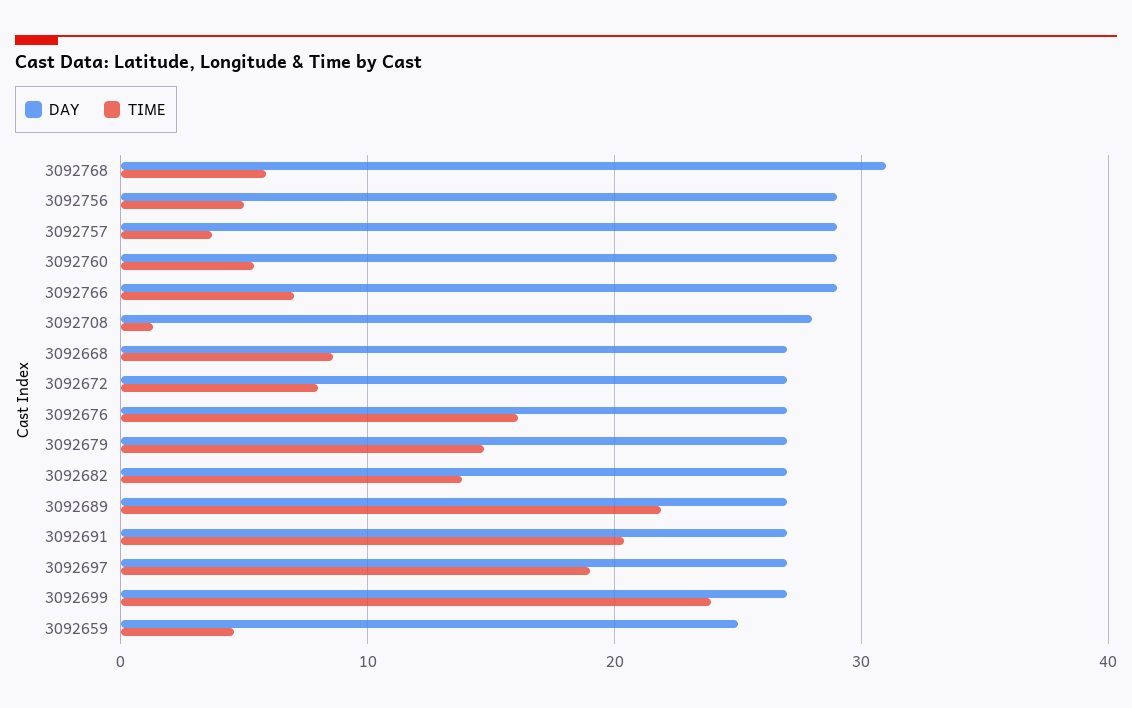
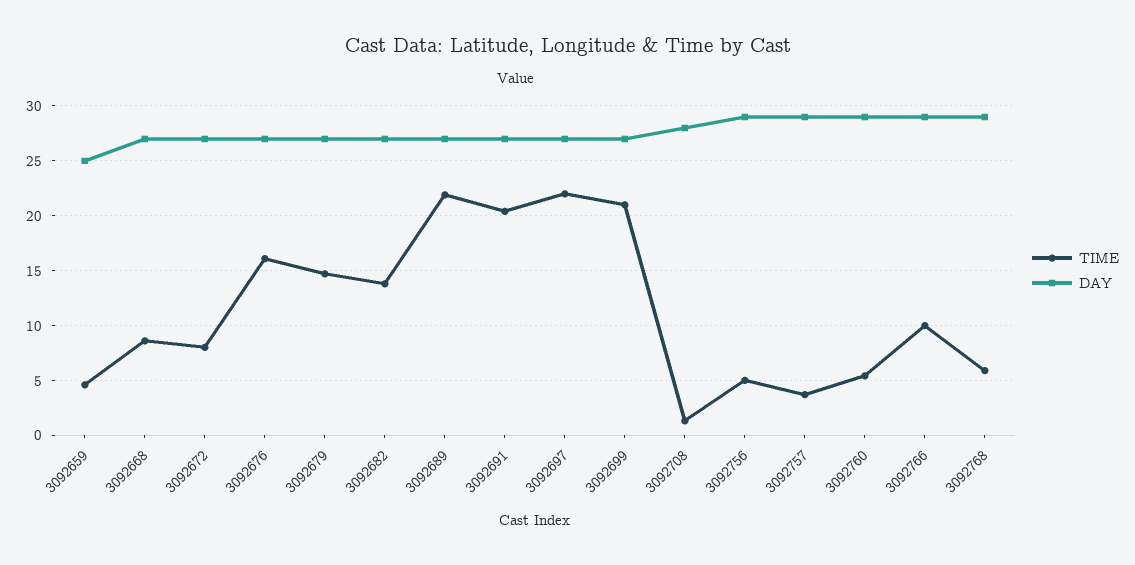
  {
    "DAY": {
-     "3092768": 31,
+     "3092768": 29,
      "3092756": 29,
      "3092757": 29,
      "3092760": 29,
      "3092766": 29,
      "3092708": 28,
      "3092668": 27,
      "3092672": 27,
      "3092676": 27,
      "3092679": 27,
      "3092682": 27,
      "3092689": 27,
      "3092691": 27,
      "3092697": 27,
      "3092699": 27,
      "3092659": 25
    },
    "TIME": {
      "3092768": 6,
      "3092756": 5,
      "3092757": 4,
      "3092760": 5,
-     "3092766": 7,
+     "3092766": 10,
      "3092708": 1,
      "3092668": 9,
      "3092672": 8,
      "3092676": 16,
      "3092679": 15,
      "3092682": 14,
      "3092689": 22,
      "3092691": 20,
-     "3092697": 19,
+     "3092697": 22,
-     "3092699": 24,
+     "3092699": 21,
      "3092659": 5
    }
  }

